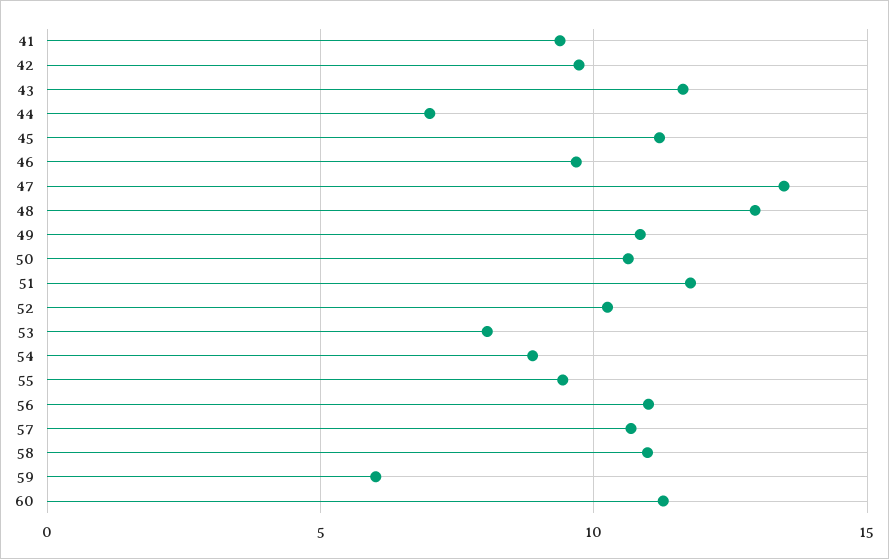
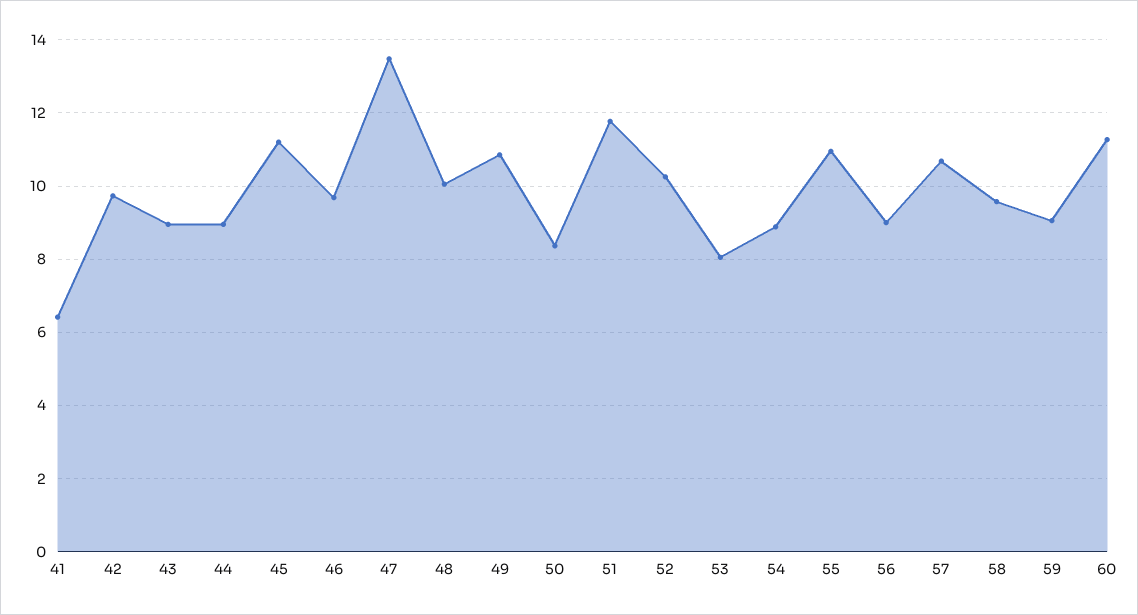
  {
-   "41": 9.5,
+   "41": 6.4,
    "42": 9.8,
-   "43": 11.5,
+   "43": 9,
-   "44": 7,
+   "44": 9,
    "45": 11.2,
    "46": 9.6,
    "47": 13.4,
-   "48": 13,
+   "48": 10,
    "49": 10.8,
-   "50": 10.5,
+   "50": 8.4,
    "51": 11.8,
    "52": 10.2,
    "53": 8,
    "54": 8.8,
-   "55": 9.5,
+   "55": 11,
-   "56": 11,
+   "56": 9,
    "57": 10.6,
-   "58": 11,
+   "58": 9.6,
-   "59": 6,
+   "59": 9,
    "60": 11.2
  }

